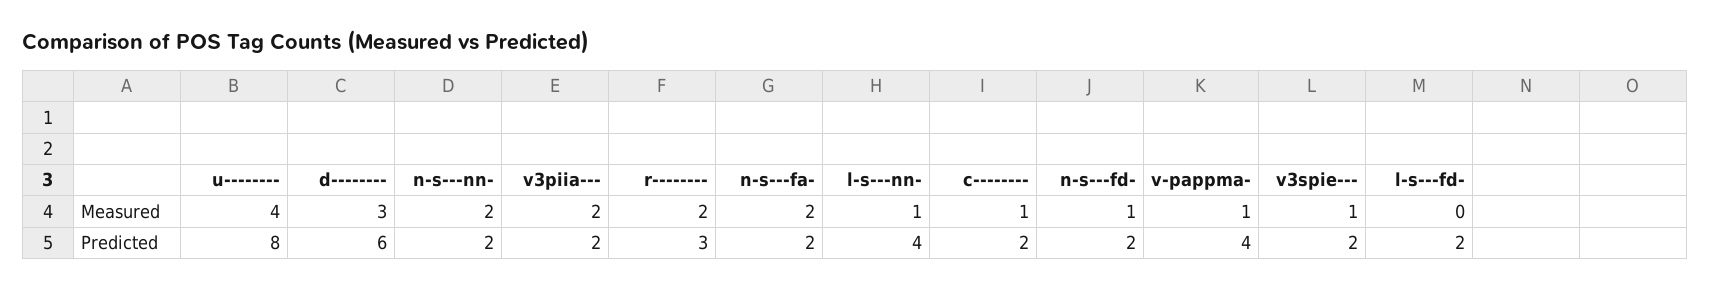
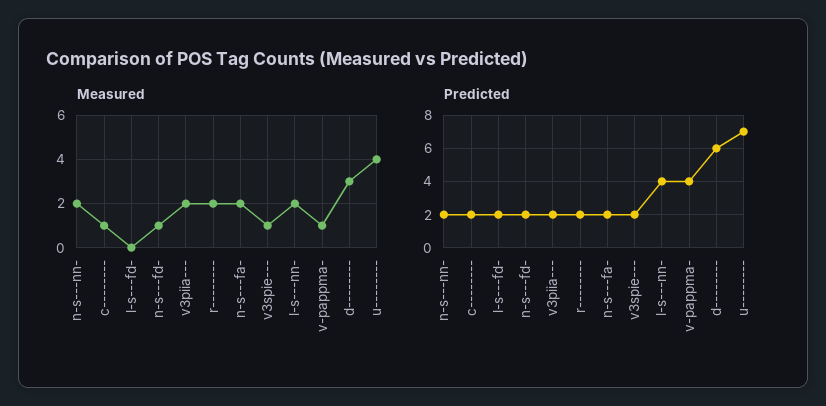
  {
    "Measured": {
      "u--------": 4,
      "d--------": 3,
      "n-s---nn-": 2,
      "v3piia---": 2,
      "r--------": 2,
      "n-s---fa-": 2,
-     "l-s---nn-": 1,
+     "l-s---nn-": 2,
      "c--------": 1,
      "n-s---fd-": 1,
      "v-pappma-": 1,
      "v3spie---": 1,
      "l-s---fd-": 0
    },
    "Predicted": {
-     "u--------": 8,
+     "u--------": 7,
      "d--------": 6,
      "n-s---nn-": 2,
      "v3piia---": 2,
-     "r--------": 3,
+     "r--------": 2,
      "n-s---fa-": 2,
      "l-s---nn-": 4,
      "c--------": 2,
      "n-s---fd-": 2,
      "v-pappma-": 4,
      "v3spie---": 2,
      "l-s---fd-": 2
    }
  }

